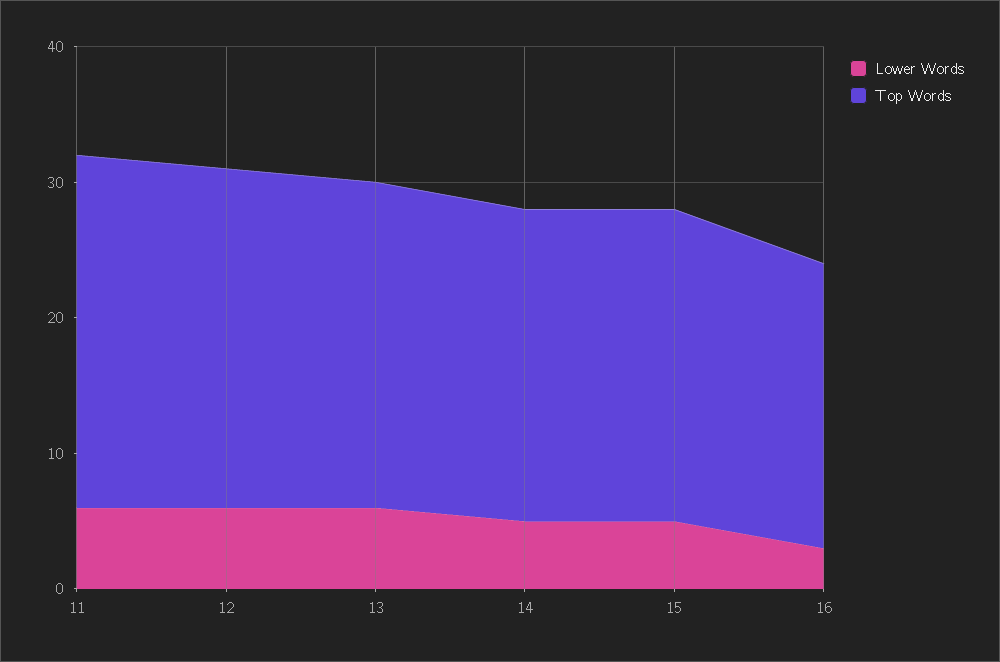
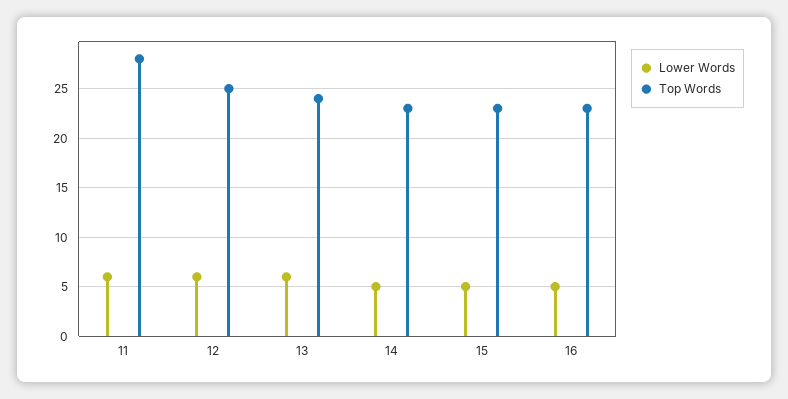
  {
    "Lower Words": {
      "11": 6,
      "12": 6,
      "13": 6,
      "14": 5,
      "15": 5,
-     "16": 3
+     "16": 5
    },
    "Top Words": {
-     "11": 26,
+     "11": 28,
      "12": 25,
      "13": 24,
      "14": 23,
      "15": 23,
-     "16": 21
+     "16": 23
    }
  }

